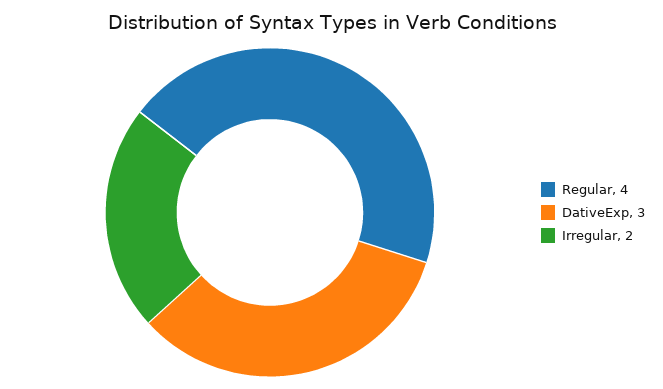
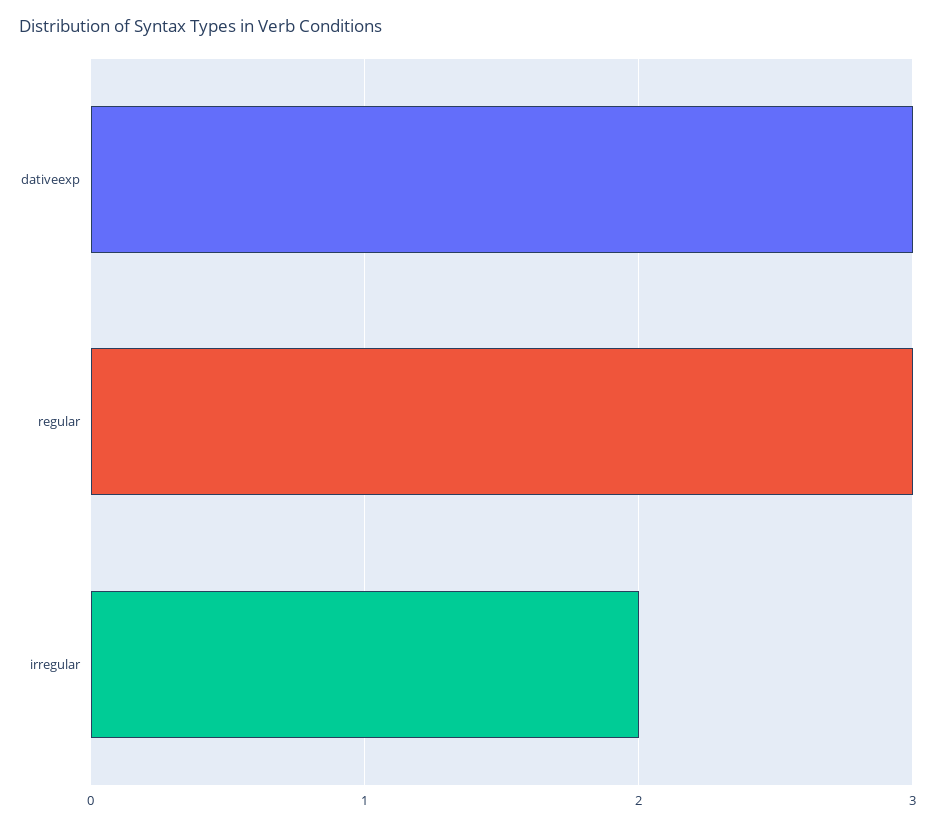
  {
-   "Regular": 4,
+   "Regular": 3,
    "DativeExp": 3,
    "Irregular": 2
  }

